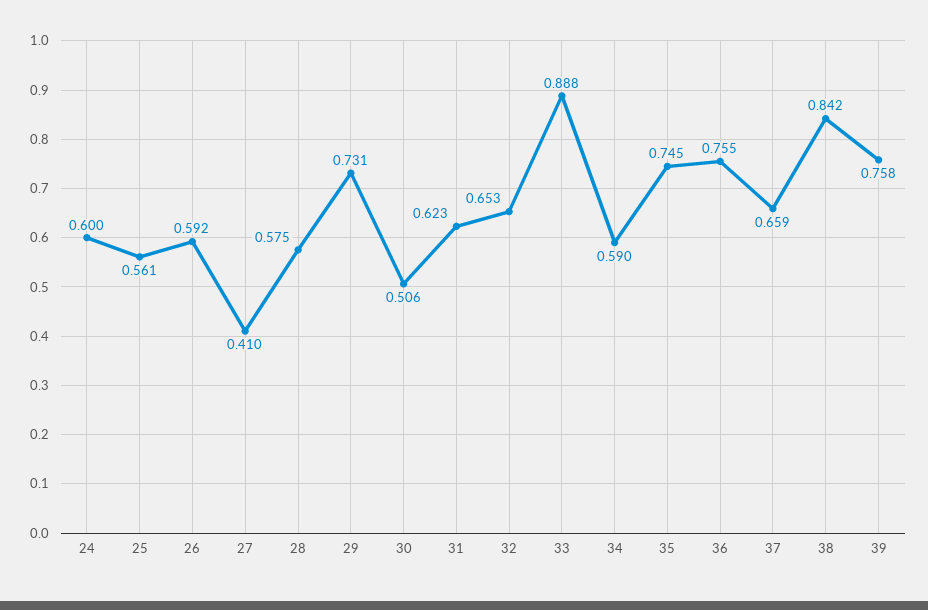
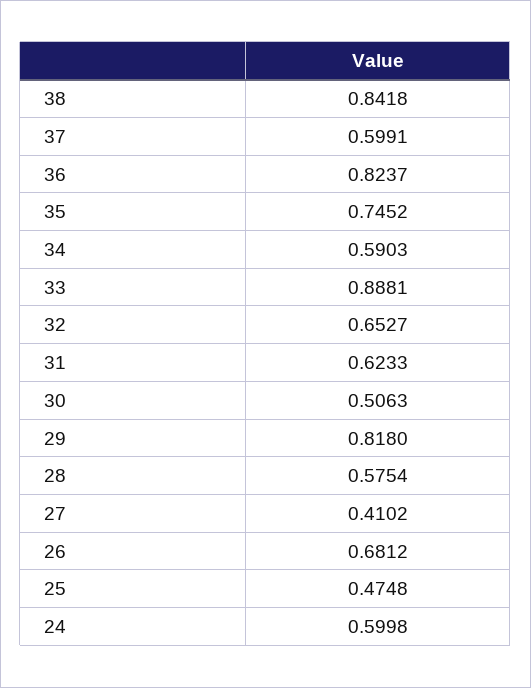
  {
    "24": 0.5998,
-   "25": 0.561,
+   "25": 0.4748,
-   "26": 0.592,
+   "26": 0.6812,
    "27": 0.4102,
    "28": 0.5754,
-   "29": 0.731,
+   "29": 0.818,
    "30": 0.5063,
    "31": 0.6233,
    "32": 0.6527,
    "33": 0.8881,
    "34": 0.5903,
    "35": 0.7452,
-   "36": 0.755,
+   "36": 0.8237,
-   "37": 0.659,
+   "37": 0.5991,
-   "38": 0.8418,
+   "38": 0.8418
-   "39": 0.758
  }

